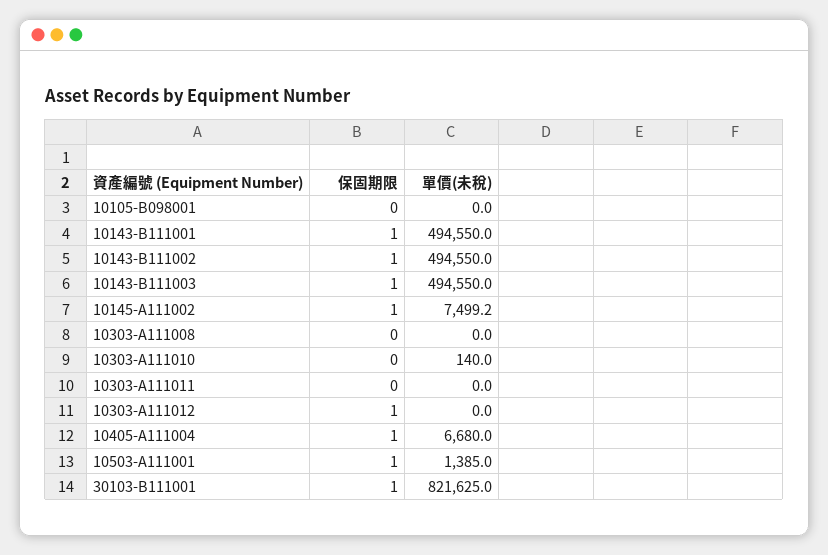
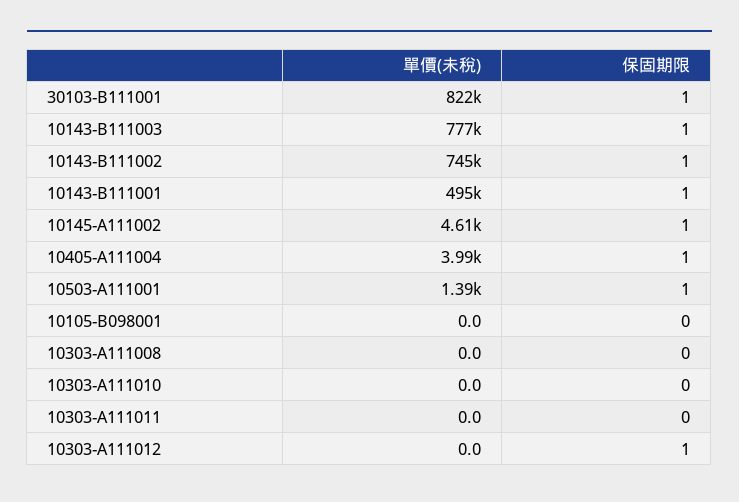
  {
    "保固期限": {
      "10105-B098001": 0,
      "10143-B111001": 1,
      "10143-B111002": 1,
      "10143-B111003": 1,
      "10145-A111002": 1,
      "10303-A111008": 0,
      "10303-A111010": 0,
      "10303-A111011": 0,
      "10303-A111012": 1,
      "10405-A111004": 1,
      "10503-A111001": 1,
      "30103-B111001": 1
    },
    "單價(未稅)": {
      "10105-B098001": 0,
      "10143-B111001": 494550,
-     "10143-B111002": 494550,
+     "10143-B111002": 745000,
-     "10143-B111003": 494550,
+     "10143-B111003": 777000,
-     "10145-A111002": 7499.2,
+     "10145-A111002": 4610,
      "10303-A111008": 0,
-     "10303-A111010": 140,
+     "10303-A111010": 0,
      "10303-A111011": 0,
      "10303-A111012": 0,
-     "10405-A111004": 6680,
+     "10405-A111004": 3990,
      "10503-A111001": 1385,
      "30103-B111001": 821625
    }
  }

